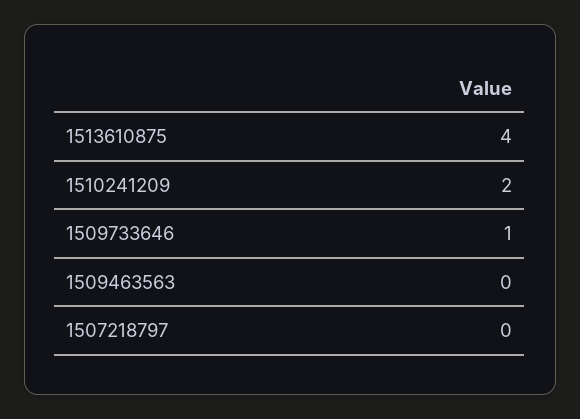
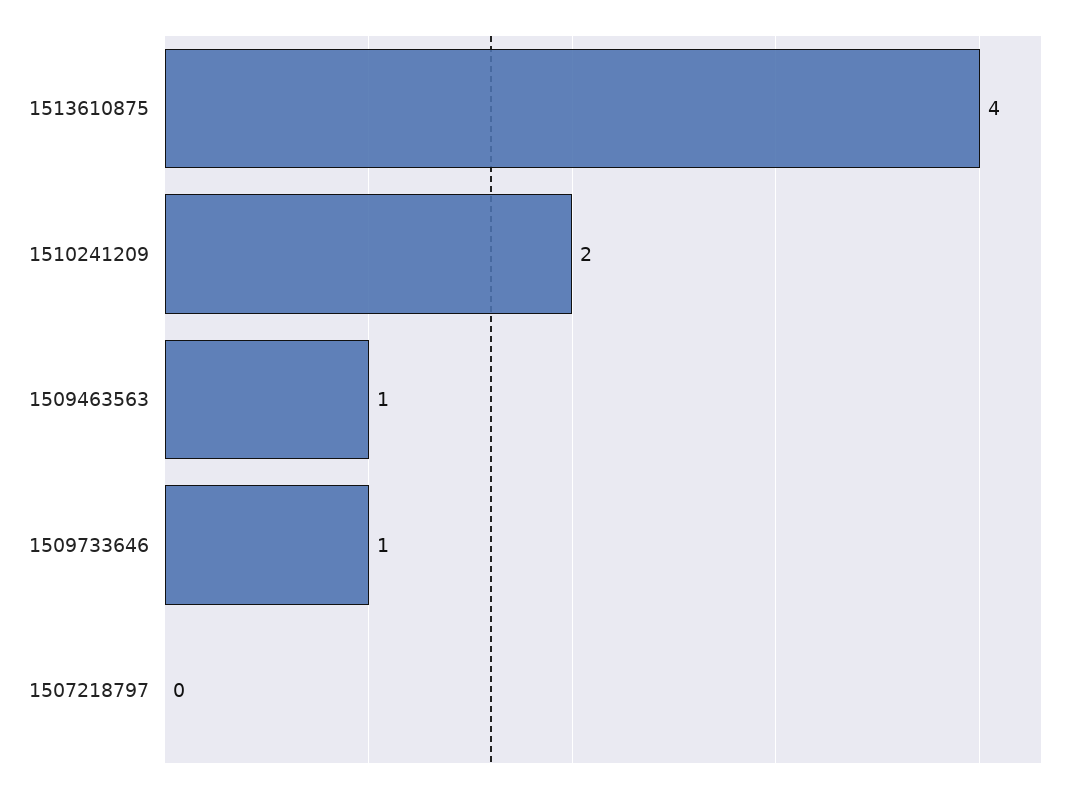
  {
    "1513610875": 4,
    "1510241209": 2,
    "1509733646": 1,
-   "1509463563": 0,
+   "1509463563": 1,
    "1507218797": 0
  }

